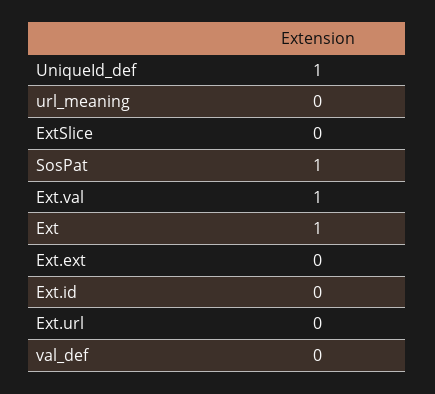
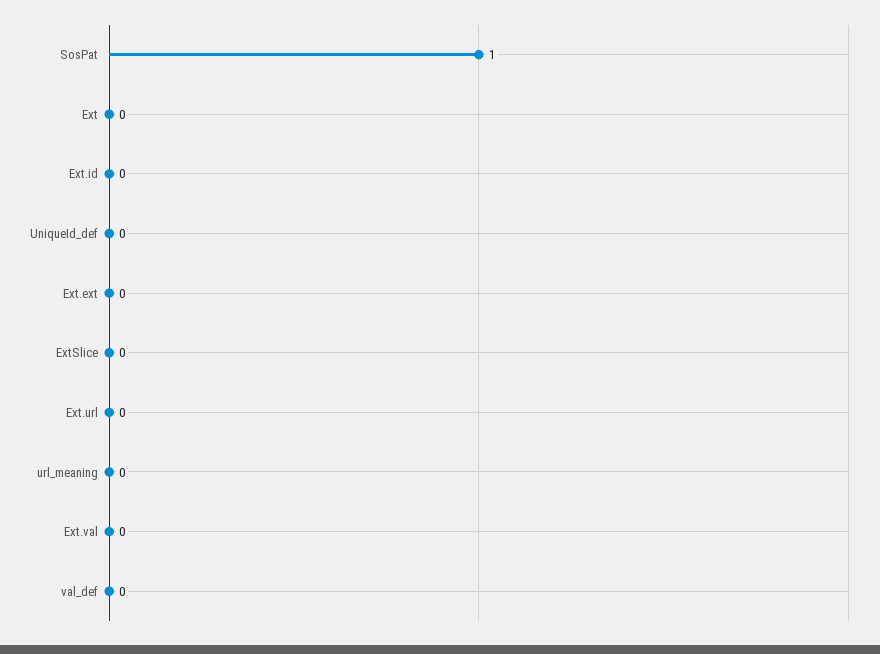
  {
-   "UniqueId_def": 1,
+   "UniqueId_def": 0,
    "url_meaning": 0,
    "ExtSlice": 0,
    "SosPat": 1,
-   "Ext.val": 1,
+   "Ext.val": 0,
-   "Ext": 1,
+   "Ext": 0,
    "Ext.ext": 0,
    "Ext.id": 0,
    "Ext.url": 0,
    "val_def": 0
  }

